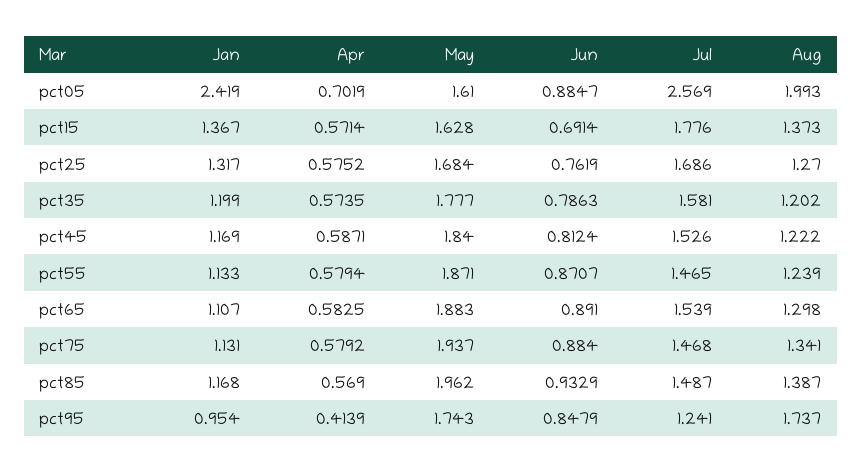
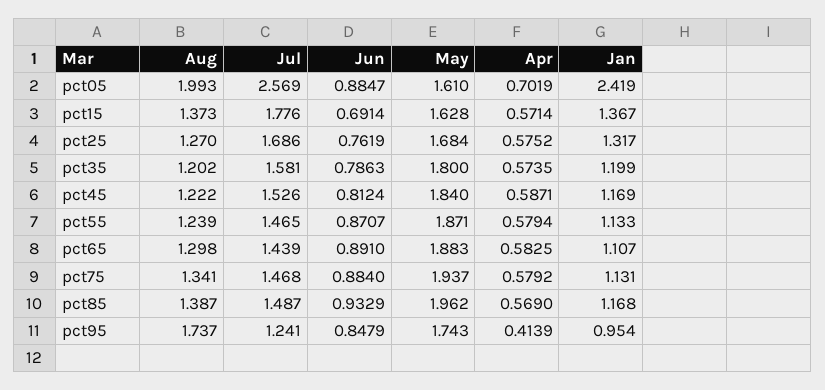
  {
    "Jan": {
      "pct05": 2.419,
      "pct15": 1.367,
      "pct25": 1.317,
      "pct35": 1.199,
      "pct45": 1.169,
      "pct55": 1.133,
      "pct65": 1.107,
      "pct75": 1.131,
      "pct85": 1.168,
      "pct95": 0.954
    },
    "Apr": {
      "pct05": 0.7019,
      "pct15": 0.5714,
      "pct25": 0.5752,
      "pct35": 0.5735,
      "pct45": 0.5871,
      "pct55": 0.5794,
      "pct65": 0.5825,
      "pct75": 0.5792,
      "pct85": 0.569,
      "pct95": 0.4139
    },
    "May": {
      "pct05": 1.61,
      "pct15": 1.628,
      "pct25": 1.684,
-     "pct35": 1.777,
+     "pct35": 1.8,
      "pct45": 1.84,
      "pct55": 1.871,
      "pct65": 1.883,
      "pct75": 1.937,
      "pct85": 1.962,
      "pct95": 1.743
    },
    "Jun": {
      "pct05": 0.8847,
      "pct15": 0.6914,
      "pct25": 0.7619,
      "pct35": 0.7863,
      "pct45": 0.8124,
      "pct55": 0.8707,
      "pct65": 0.891,
      "pct75": 0.884,
      "pct85": 0.9329,
      "pct95": 0.8479
    },
    "Jul": {
      "pct05": 2.569,
      "pct15": 1.776,
      "pct25": 1.686,
      "pct35": 1.581,
      "pct45": 1.526,
      "pct55": 1.465,
-     "pct65": 1.539,
+     "pct65": 1.439,
      "pct75": 1.468,
      "pct85": 1.487,
      "pct95": 1.241
    },
    "Aug": {
      "pct05": 1.993,
      "pct15": 1.373,
      "pct25": 1.27,
      "pct35": 1.202,
      "pct45": 1.222,
      "pct55": 1.239,
      "pct65": 1.298,
      "pct75": 1.341,
      "pct85": 1.387,
      "pct95": 1.737
    }
  }

